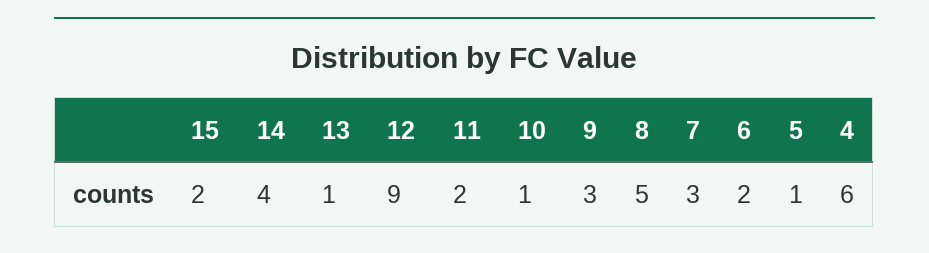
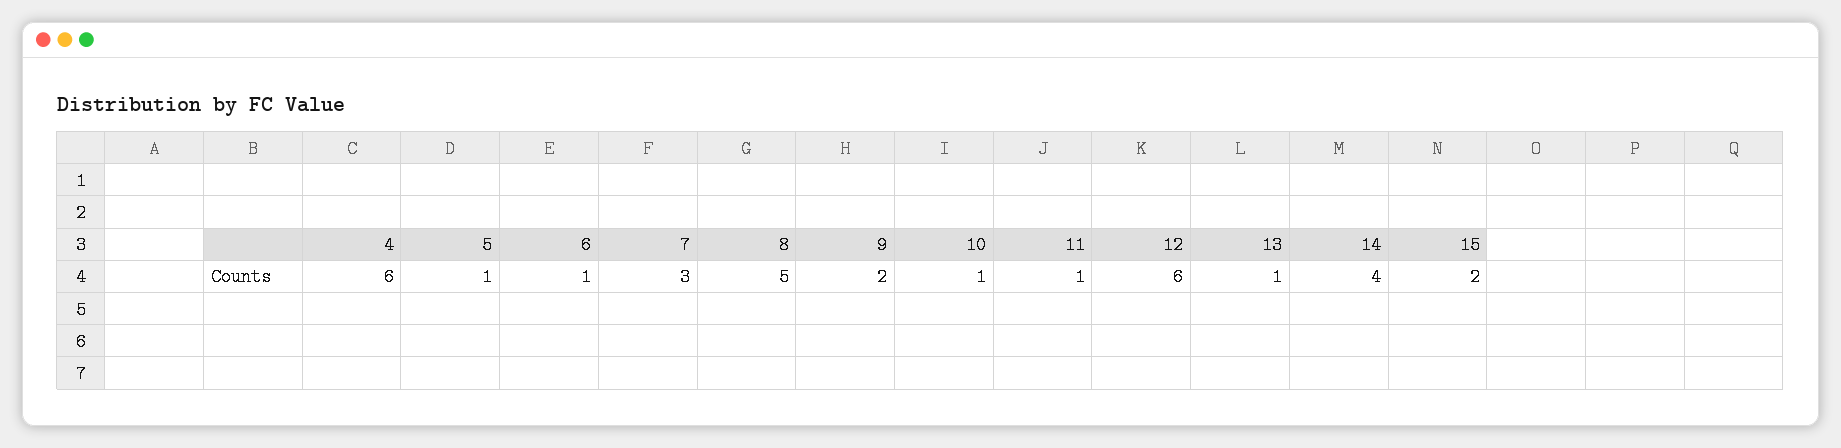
  {
    "15": 2,
    "14": 4,
    "13": 1,
-   "12": 9,
+   "12": 6,
-   "11": 2,
+   "11": 1,
    "10": 1,
-   "9": 3,
+   "9": 2,
    "8": 5,
    "7": 3,
-   "6": 2,
+   "6": 1,
    "5": 1,
    "4": 6
  }

